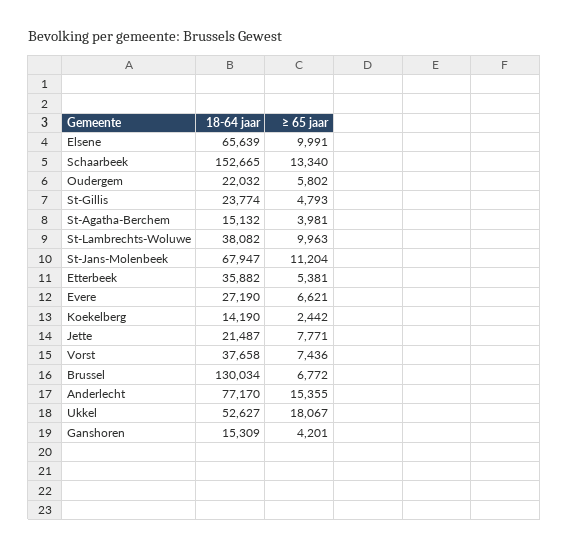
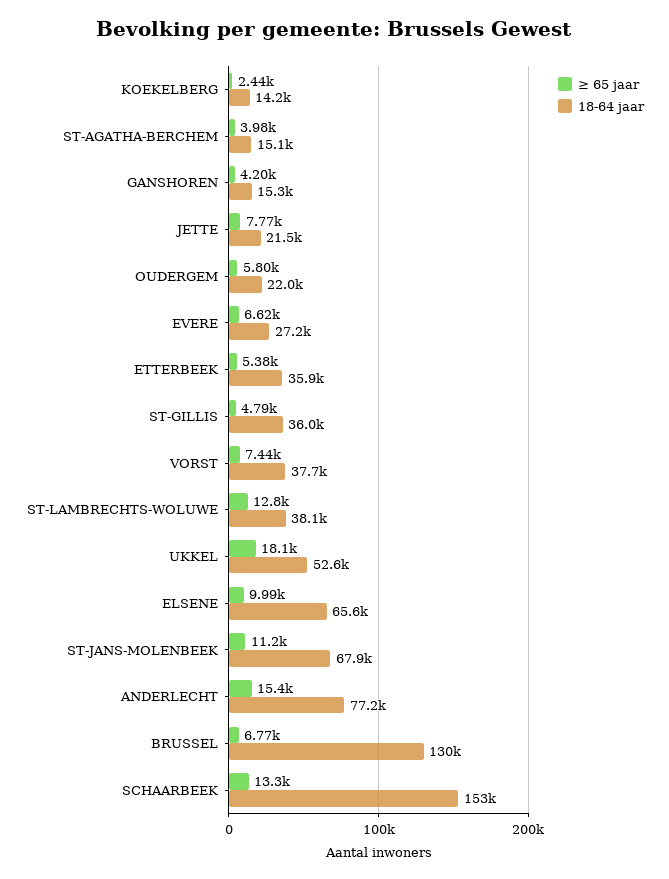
  {
    "18-64 jaar": {
      "Elsene": 65639,
      "Schaarbeek": 152665,
      "Oudergem": 22032,
-     "St-Gillis": 23774,
+     "St-Gillis": 36000,
      "St-Agatha-Berchem": 15132,
      "St-Lambrechts-Woluwe": 38082,
      "St-Jans-Molenbeek": 67947,
      "Etterbeek": 35882,
      "Evere": 27190,
      "Koekelberg": 14190,
      "Jette": 21487,
      "Vorst": 37658,
      "Brussel": 130034,
      "Anderlecht": 77170,
      "Ukkel": 52627,
      "Ganshoren": 15309
    },
    "≥ 65 jaar": {
      "Elsene": 9991,
      "Schaarbeek": 13340,
      "Oudergem": 5802,
      "St-Gillis": 4793,
      "St-Agatha-Berchem": 3981,
-     "St-Lambrechts-Woluwe": 9963,
+     "St-Lambrechts-Woluwe": 12800,
      "St-Jans-Molenbeek": 11204,
      "Etterbeek": 5381,
      "Evere": 6621,
      "Koekelberg": 2442,
      "Jette": 7771,
      "Vorst": 7436,
      "Brussel": 6772,
      "Anderlecht": 15355,
      "Ukkel": 18067,
      "Ganshoren": 4201
    }
  }

